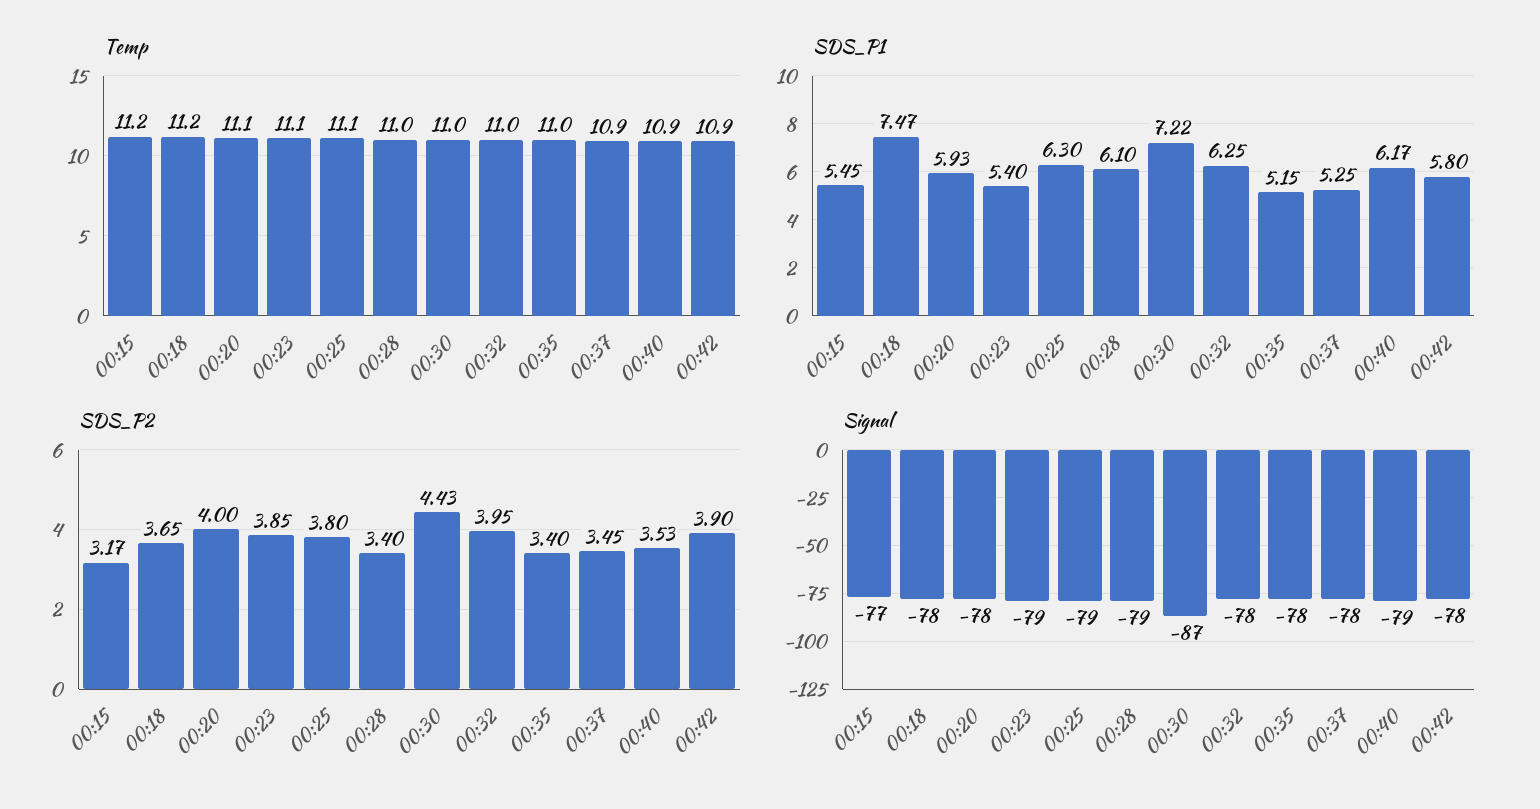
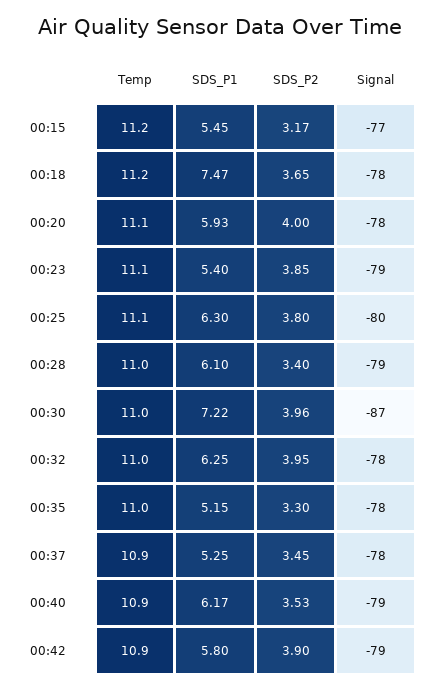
  {
    "Temp": {
      "00:15": 11.2,
      "00:18": 11.2,
      "00:20": 11.1,
      "00:23": 11.1,
      "00:25": 11.1,
      "00:28": 11,
      "00:30": 11,
      "00:32": 11,
      "00:35": 11,
      "00:37": 10.9,
      "00:40": 10.9,
      "00:42": 10.9
    },
    "SDS_P1": {
      "00:15": 5.45,
      "00:18": 7.47,
      "00:20": 5.93,
      "00:23": 5.4,
      "00:25": 6.3,
      "00:28": 6.1,
      "00:30": 7.22,
      "00:32": 6.25,
      "00:35": 5.15,
      "00:37": 5.25,
      "00:40": 6.17,
      "00:42": 5.8
    },
    "SDS_P2": {
      "00:15": 3.17,
      "00:18": 3.65,
      "00:20": 4,
      "00:23": 3.85,
      "00:25": 3.8,
      "00:28": 3.4,
-     "00:30": 4.43,
+     "00:30": 3.96,
      "00:32": 3.95,
-     "00:35": 3.4,
+     "00:35": 3.3,
      "00:37": 3.45,
      "00:40": 3.53,
      "00:42": 3.9
    },
    "Signal": {
      "00:15": -77,
      "00:18": -78,
      "00:20": -78,
      "00:23": -79,
-     "00:25": -79,
+     "00:25": -80,
      "00:28": -79,
      "00:30": -87,
      "00:32": -78,
      "00:35": -78,
      "00:37": -78,
      "00:40": -79,
-     "00:42": -78
+     "00:42": -79
    }
  }

